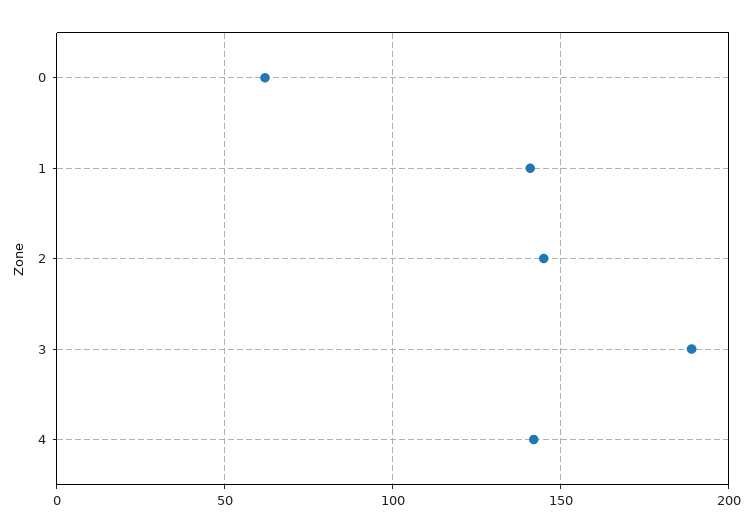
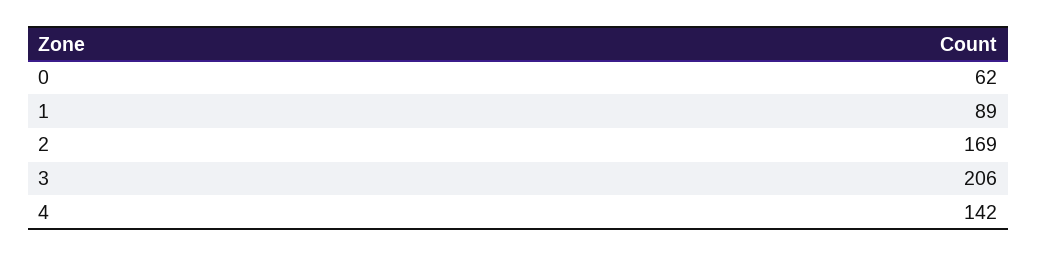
  {
    "0": 62,
-   "1": 140,
+   "1": 89,
-   "2": 145,
+   "2": 169,
-   "3": 190,
+   "3": 206,
    "4": 142
  }

